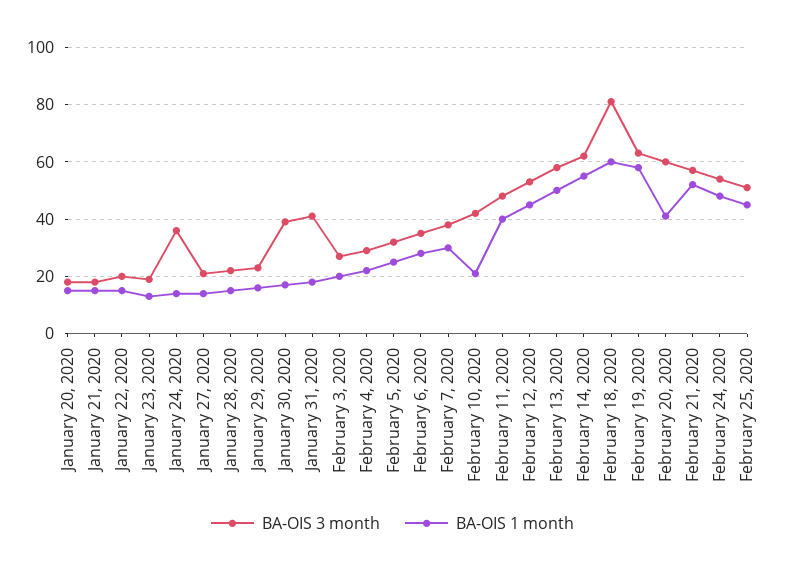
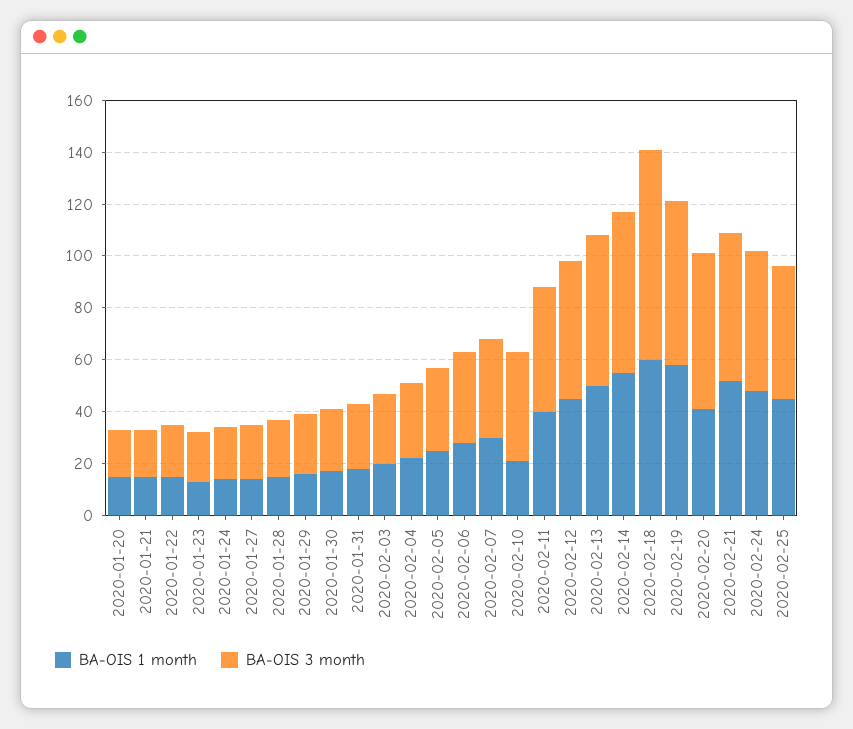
  {
    "BA-OIS 3 month": {
      "January 20, 2020": 20,
      "January 21, 2020": 20,
      "January 22, 2020": 20,
      "January 23, 2020": 20,
-     "January 24, 2020": 35,
+     "January 24, 2020": 20,
      "January 27, 2020": 20,
      "January 28, 2020": 20,
      "January 29, 2020": 25,
-     "January 30, 2020": 40,
+     "January 30, 2020": 25,
-     "January 31, 2020": 40,
+     "January 31, 2020": 25,
      "February 3, 2020": 25,
      "February 4, 2020": 30,
      "February 5, 2020": 30,
      "February 6, 2020": 35,
      "February 7, 2020": 40,
      "February 10, 2020": 40,
      "February 11, 2020": 50,
      "February 12, 2020": 55,
      "February 13, 2020": 60,
      "February 14, 2020": 60,
      "February 18, 2020": 80,
      "February 19, 2020": 65,
      "February 20, 2020": 60,
      "February 21, 2020": 55,
      "February 24, 2020": 55,
      "February 25, 2020": 50
    },
    "BA-OIS 1 month": {
      "January 20, 2020": 15,
      "January 21, 2020": 15,
      "January 22, 2020": 15,
      "January 23, 2020": 15,
      "January 24, 2020": 15,
      "January 27, 2020": 15,
      "January 28, 2020": 15,
      "January 29, 2020": 15,
      "January 30, 2020": 15,
      "January 31, 2020": 20,
      "February 3, 2020": 20,
      "February 4, 2020": 20,
      "February 5, 2020": 25,
      "February 6, 2020": 30,
      "February 7, 2020": 30,
      "February 10, 2020": 20,
      "February 11, 2020": 40,
      "February 12, 2020": 45,
      "February 13, 2020": 50,
      "February 14, 2020": 55,
      "February 18, 2020": 60,
      "February 19, 2020": 60,
      "February 20, 2020": 40,
      "February 21, 2020": 50,
      "February 24, 2020": 50,
      "February 25, 2020": 45
    }
  }

